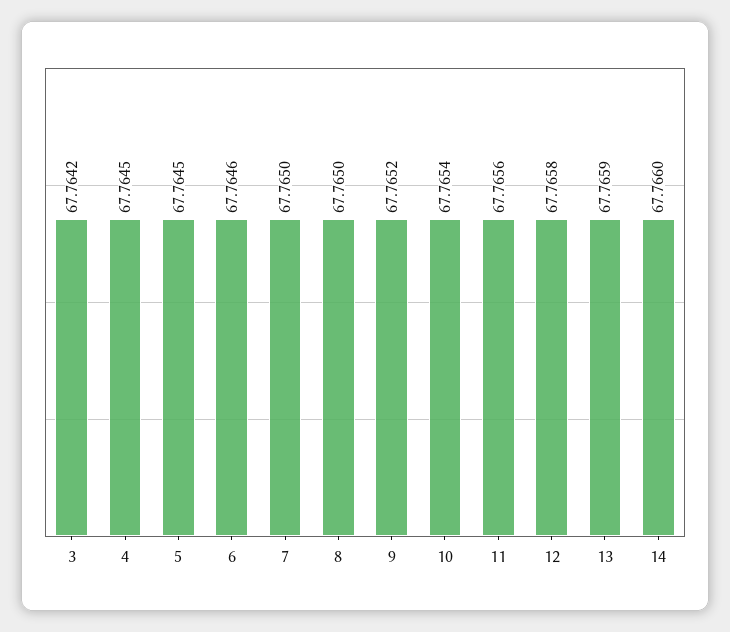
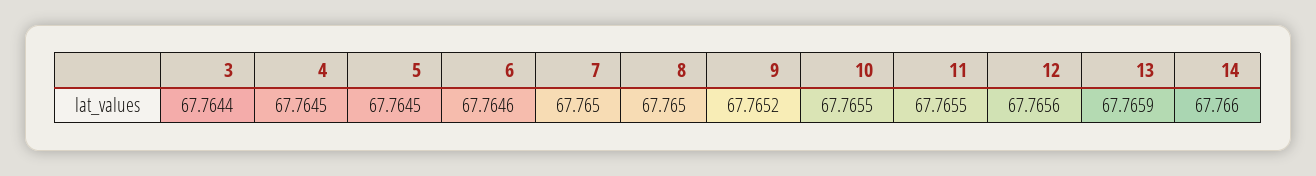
  {
-   "3": 67.7642,
+   "3": 67.7644,
    "4": 67.7645,
    "5": 67.7645,
    "6": 67.7646,
    "7": 67.765,
    "8": 67.765,
    "9": 67.7652,
-   "10": 67.7654,
+   "10": 67.7655,
-   "11": 67.7656,
+   "11": 67.7655,
-   "12": 67.7658,
+   "12": 67.7656,
    "13": 67.7659,
    "14": 67.766
  }

